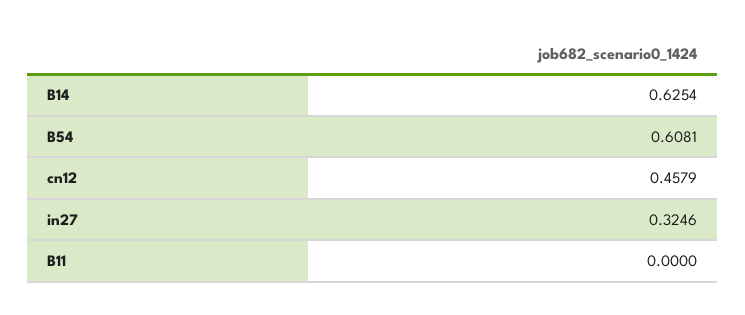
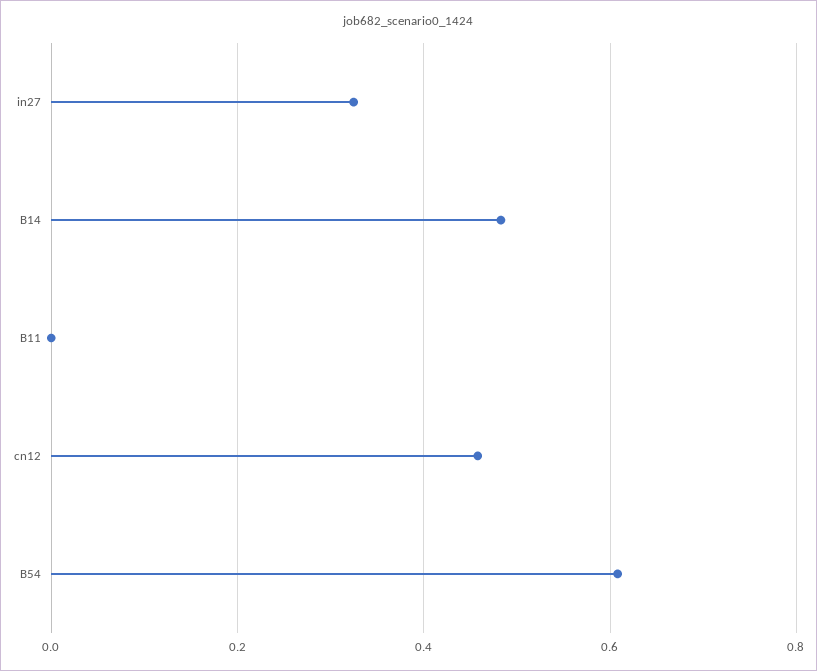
  {
-   "B14": 0.6254,
+   "B14": 0.48,
    "B54": 0.6081,
    "cn12": 0.4579,
    "in27": 0.3246,
    "B11": 0
  }

